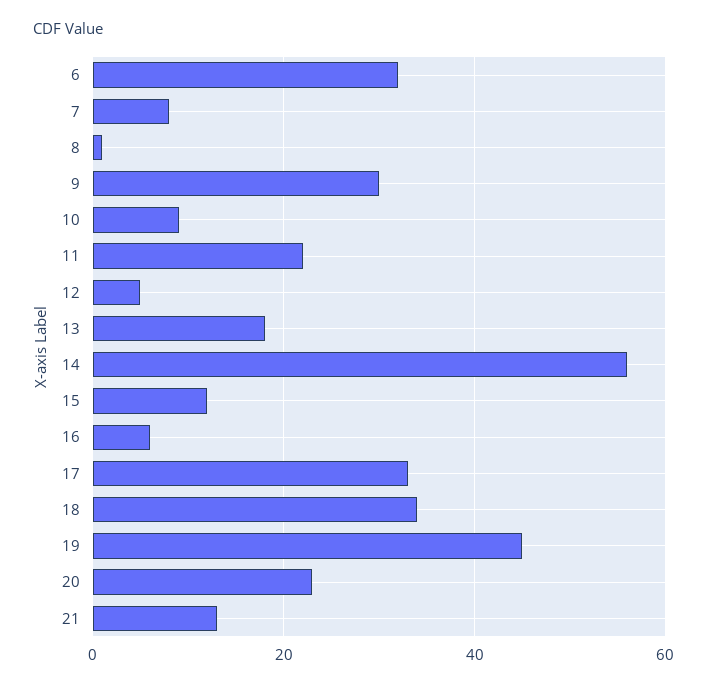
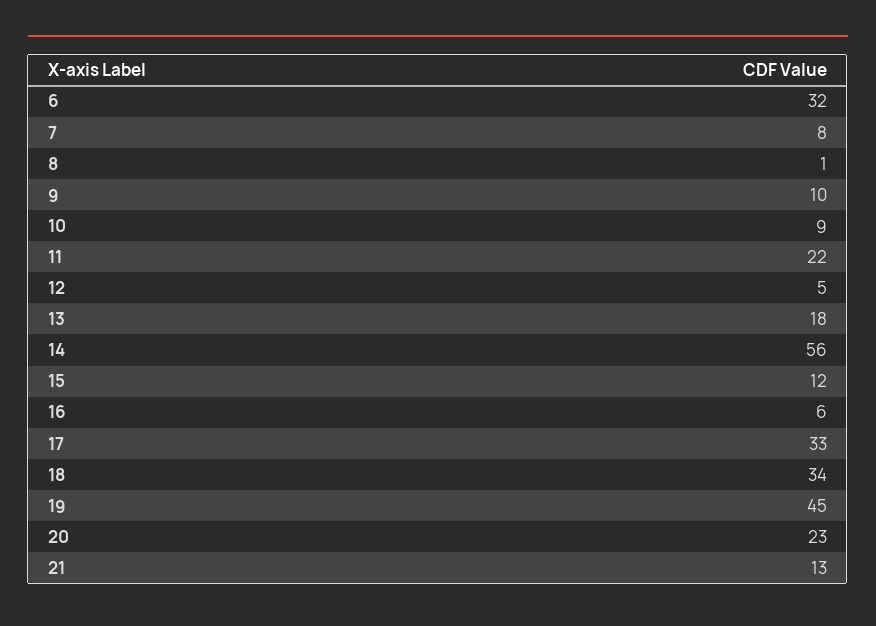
  {
    "6": 32,
    "7": 8,
    "8": 1,
-   "9": 30,
+   "9": 10,
    "10": 9,
    "11": 22,
    "12": 5,
    "13": 18,
    "14": 56,
    "15": 12,
    "16": 6,
    "17": 33,
    "18": 34,
    "19": 45,
    "20": 23,
    "21": 13
  }

